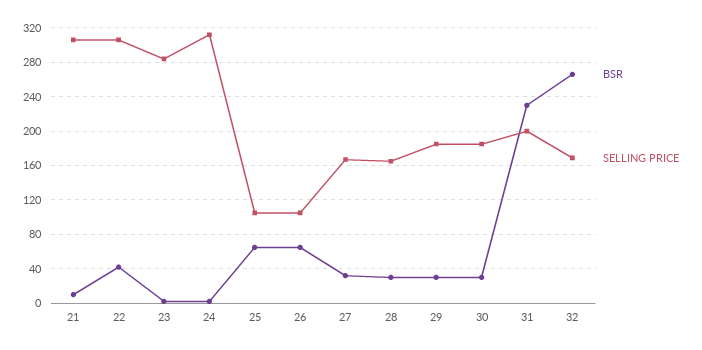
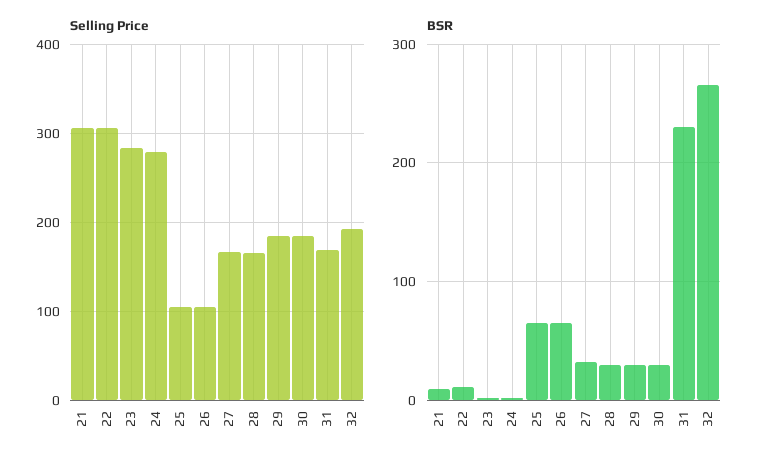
  {
    "BSR": {
      "21": 10,
-     "22": 40,
+     "22": 10,
      "23": 0,
      "24": 0,
      "25": 70,
      "26": 70,
      "27": 30,
      "28": 30,
      "29": 30,
      "30": 30,
      "31": 230,
      "32": 270
    },
    "SELLING PRICE": {
      "21": 310,
      "22": 310,
      "23": 280,
-     "24": 310,
+     "24": 280,
      "25": 110,
      "26": 110,
      "27": 170,
      "28": 170,
      "29": 190,
      "30": 190,
-     "31": 200,
+     "31": 170,
-     "32": 170
+     "32": 190
    }
  }

